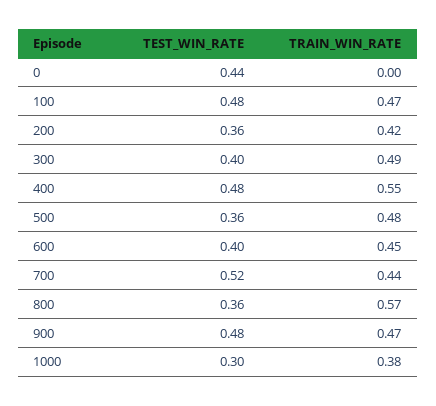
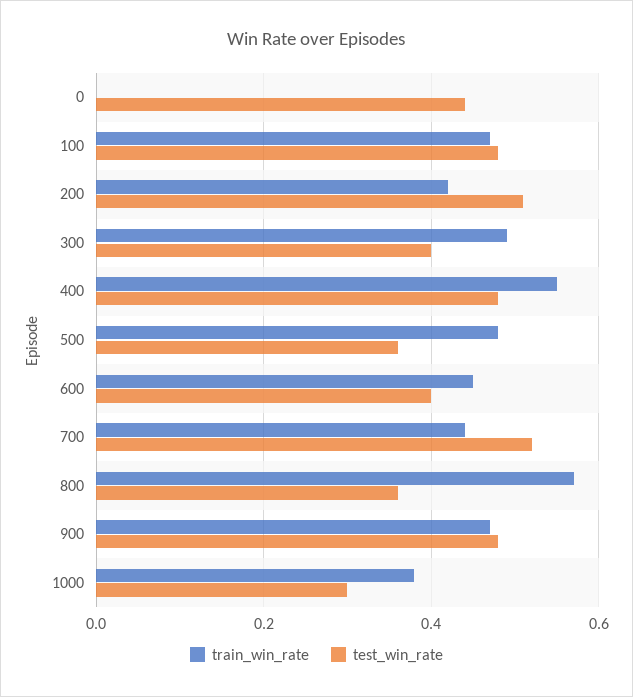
  {
    "TEST_WIN_RATE": {
      "0": 0.44,
      "100": 0.48,
-     "200": 0.36,
+     "200": 0.5,
      "300": 0.4,
      "400": 0.48,
      "500": 0.36,
      "600": 0.4,
      "700": 0.52,
      "800": 0.36,
      "900": 0.48,
      "1000": 0.3
    },
    "TRAIN_WIN_RATE": {
      "0": 0,
      "100": 0.47,
      "200": 0.42,
      "300": 0.49,
      "400": 0.55,
      "500": 0.48,
      "600": 0.45,
      "700": 0.44,
      "800": 0.57,
      "900": 0.47,
      "1000": 0.38
    }
  }

